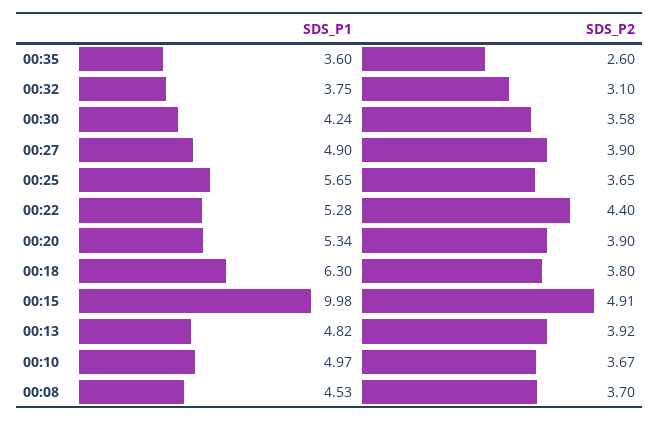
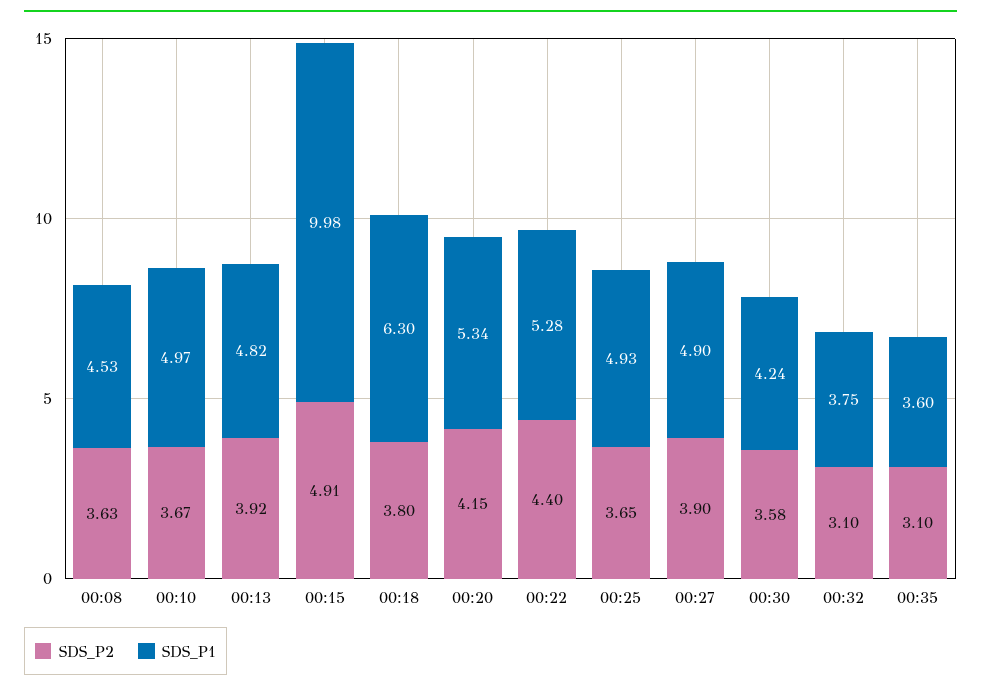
  {
    "SDS_P1": {
      "00:35": 3.6,
      "00:32": 3.75,
      "00:30": 4.24,
      "00:27": 4.9,
-     "00:25": 5.65,
+     "00:25": 4.93,
      "00:22": 5.28,
      "00:20": 5.34,
      "00:18": 6.3,
      "00:15": 9.98,
      "00:13": 4.82,
      "00:10": 4.97,
      "00:08": 4.53
    },
    "SDS_P2": {
-     "00:35": 2.6,
+     "00:35": 3.1,
      "00:32": 3.1,
      "00:30": 3.58,
      "00:27": 3.9,
      "00:25": 3.65,
      "00:22": 4.4,
-     "00:20": 3.9,
+     "00:20": 4.15,
      "00:18": 3.8,
      "00:15": 4.91,
      "00:13": 3.92,
      "00:10": 3.67,
-     "00:08": 3.7
+     "00:08": 3.63
    }
  }

